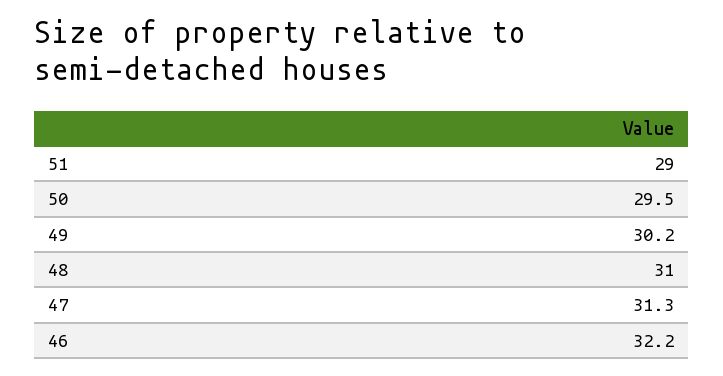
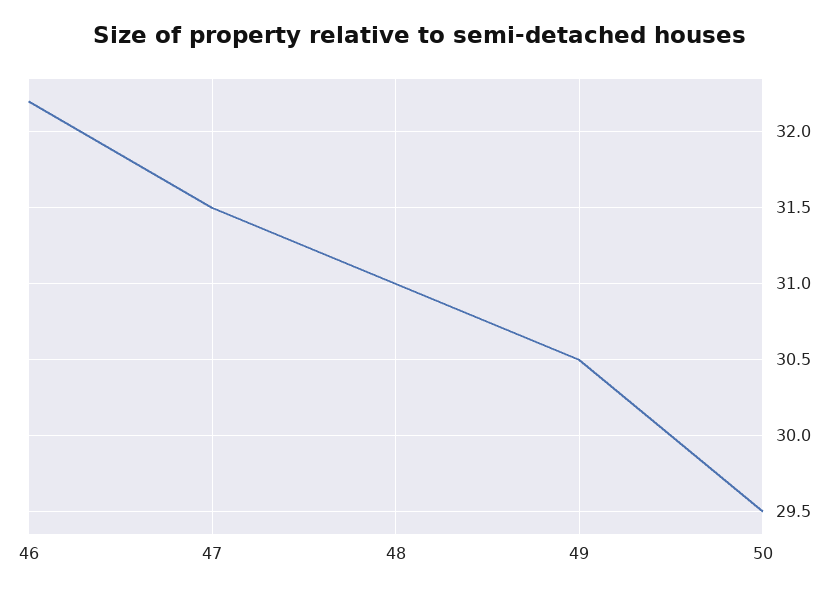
  {
-   "51": 29,
    "50": 29.5,
-   "49": 30.2,
+   "49": 30.5,
    "48": 31,
-   "47": 31.3,
+   "47": 31.5,
    "46": 32.2
  }

